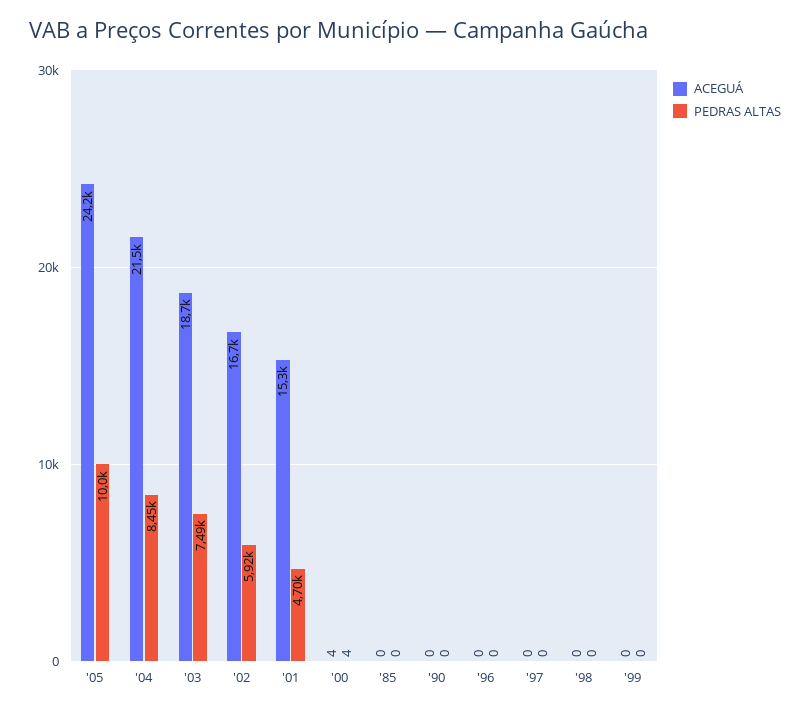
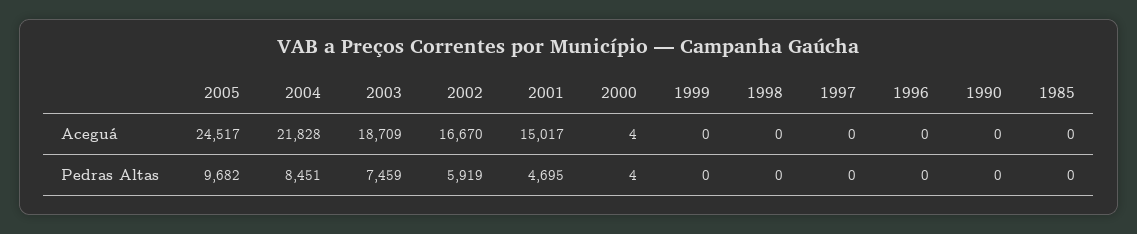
  {
    "ACEGUÁ": {
-     "'05": 24200,
+     "'05": 24517,
-     "'04": 21500,
+     "'04": 21828,
      "'03": 18709,
      "'02": 16670,
-     "'01": 15300,
+     "'01": 15017,
      "'00": 4,
      "'85": 0,
      "'90": 0,
      "'96": 0,
      "'97": 0,
      "'98": 0,
      "'99": 0
    },
    "PEDRAS ALTAS": {
-     "'05": 10000,
+     "'05": 9682,
      "'04": 8451,
-     "'03": 7490,
+     "'03": 7459,
      "'02": 5919,
      "'01": 4695,
      "'00": 4,
      "'85": 0,
      "'90": 0,
      "'96": 0,
      "'97": 0,
      "'98": 0,
      "'99": 0
    }
  }

